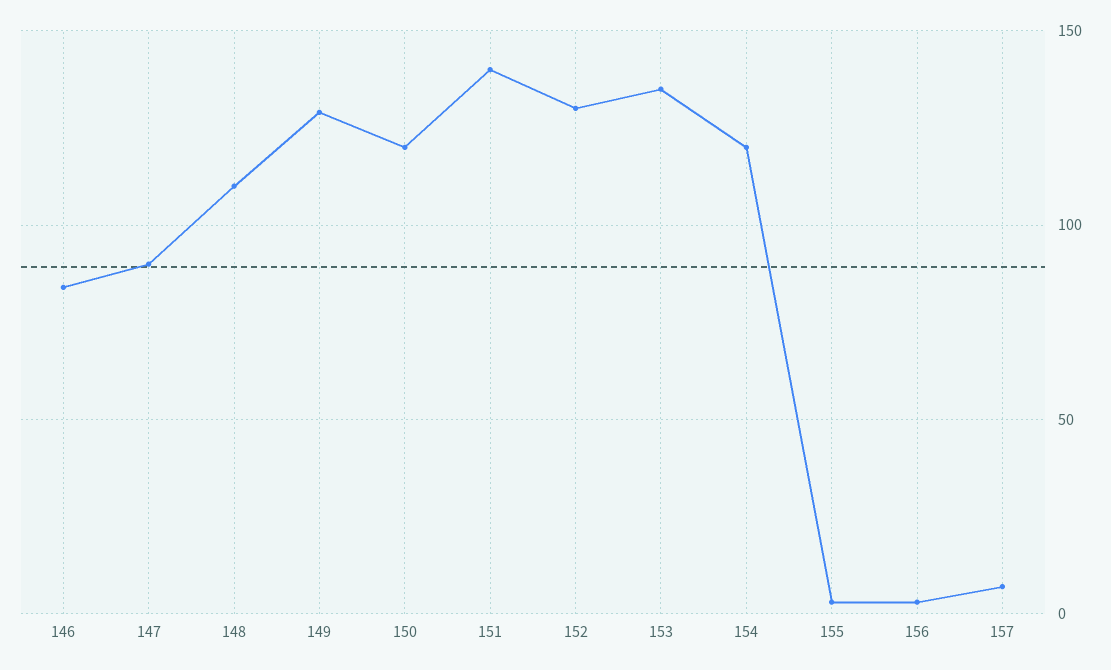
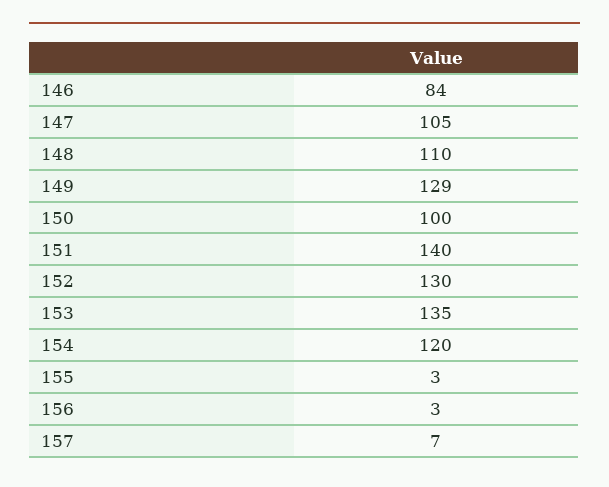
  {
    "146": 84,
-   "147": 90,
+   "147": 105,
    "148": 110,
    "149": 129,
-   "150": 120,
+   "150": 100,
    "151": 140,
    "152": 130,
    "153": 135,
    "154": 120,
    "155": 3,
    "156": 3,
    "157": 7
  }

